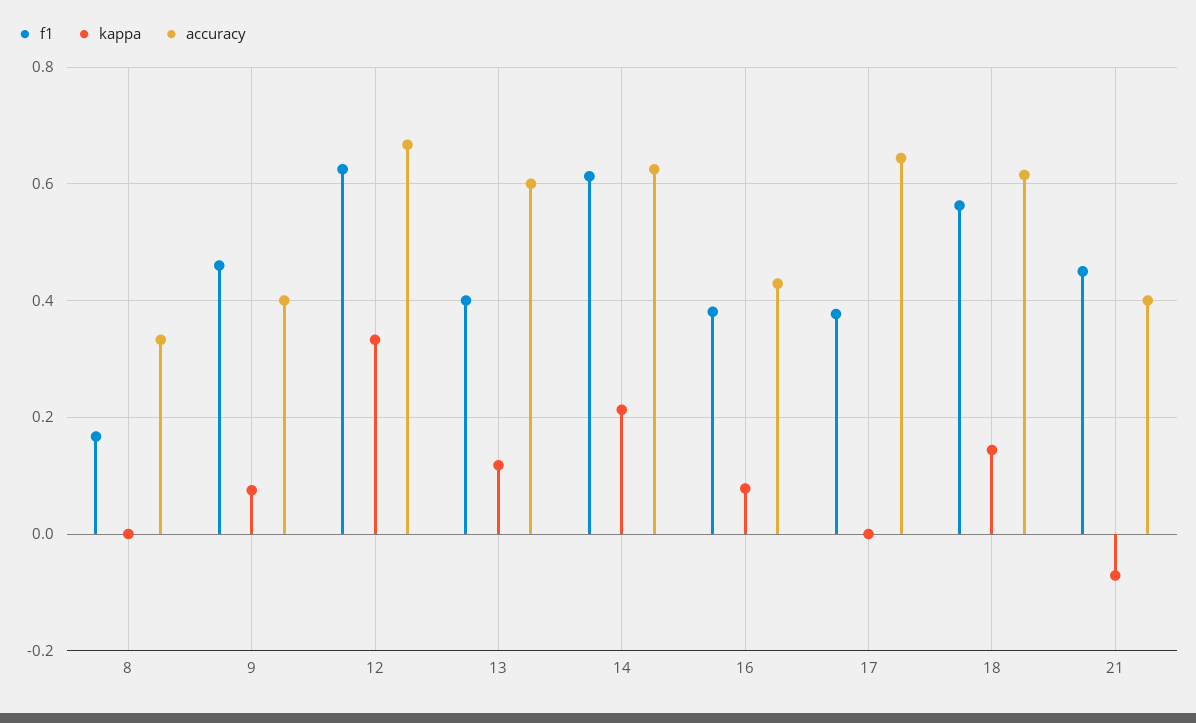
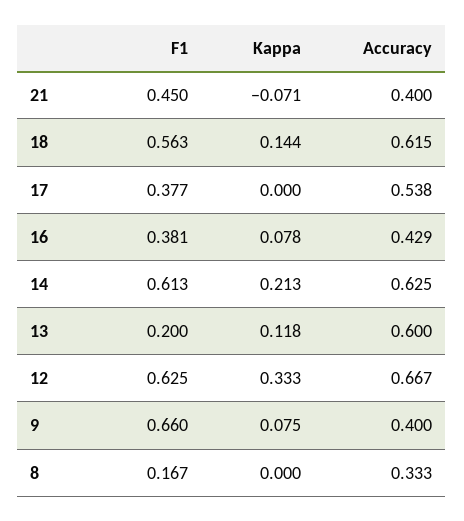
  {
    "f1": {
      "8": 0.167,
-     "9": 0.46,
+     "9": 0.66,
      "12": 0.625,
-     "13": 0.4,
+     "13": 0.2,
      "14": 0.613,
      "16": 0.381,
      "17": 0.377,
      "18": 0.563,
      "21": 0.45
    },
    "kappa": {
      "8": 0,
      "9": 0.075,
      "12": 0.333,
      "13": 0.118,
      "14": 0.213,
      "16": 0.078,
      "17": 0,
      "18": 0.144,
      "21": -0.071
    },
    "accuracy": {
      "8": 0.333,
      "9": 0.4,
      "12": 0.667,
      "13": 0.6,
      "14": 0.625,
      "16": 0.429,
-     "17": 0.64,
+     "17": 0.538,
      "18": 0.615,
      "21": 0.4
    }
  }

